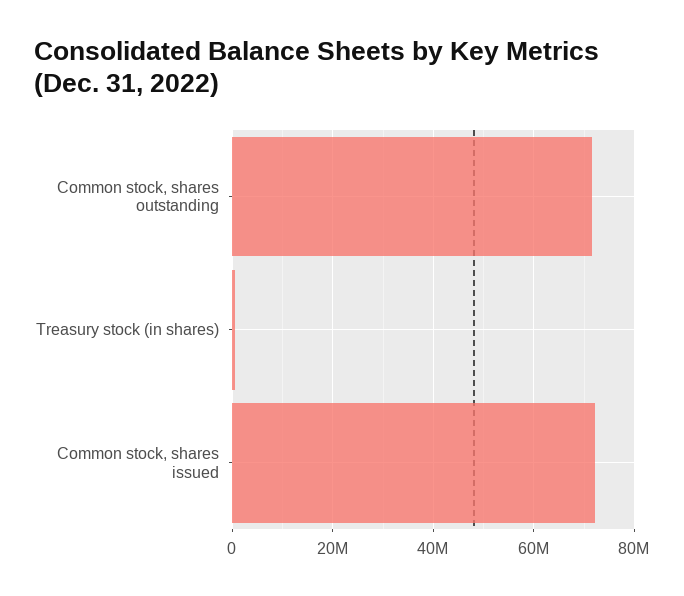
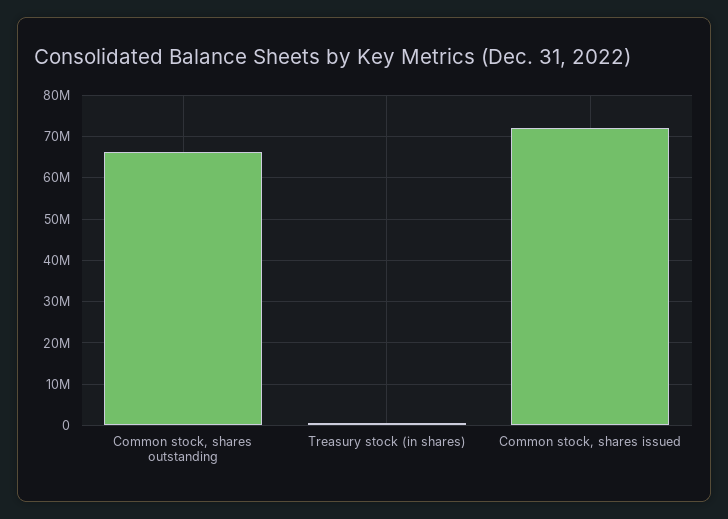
  {
-   "Common stock, shares outstanding": 72000000,
+   "Common stock, shares outstanding": 66000000,
    "Treasury stock (in shares)": 0,
    "Common stock, shares issued": 72000000
  }

